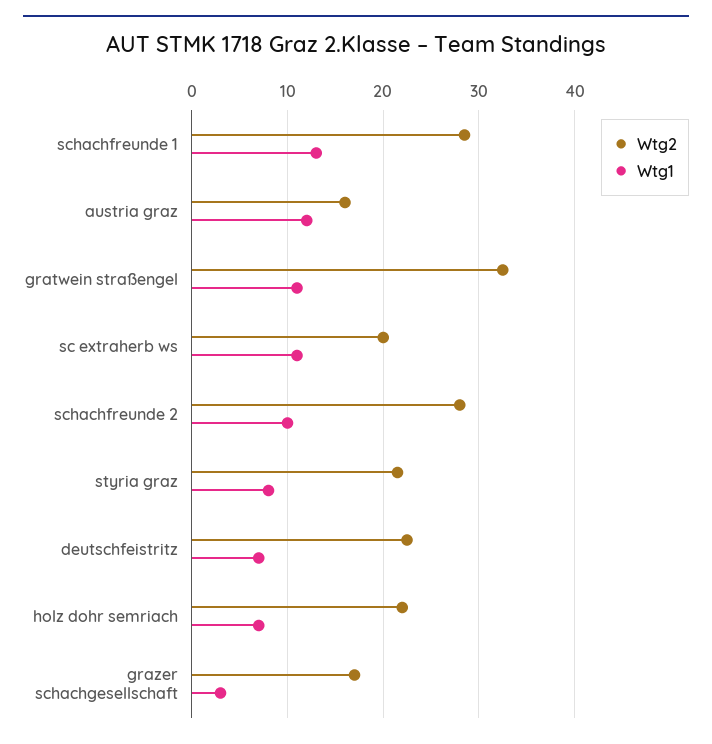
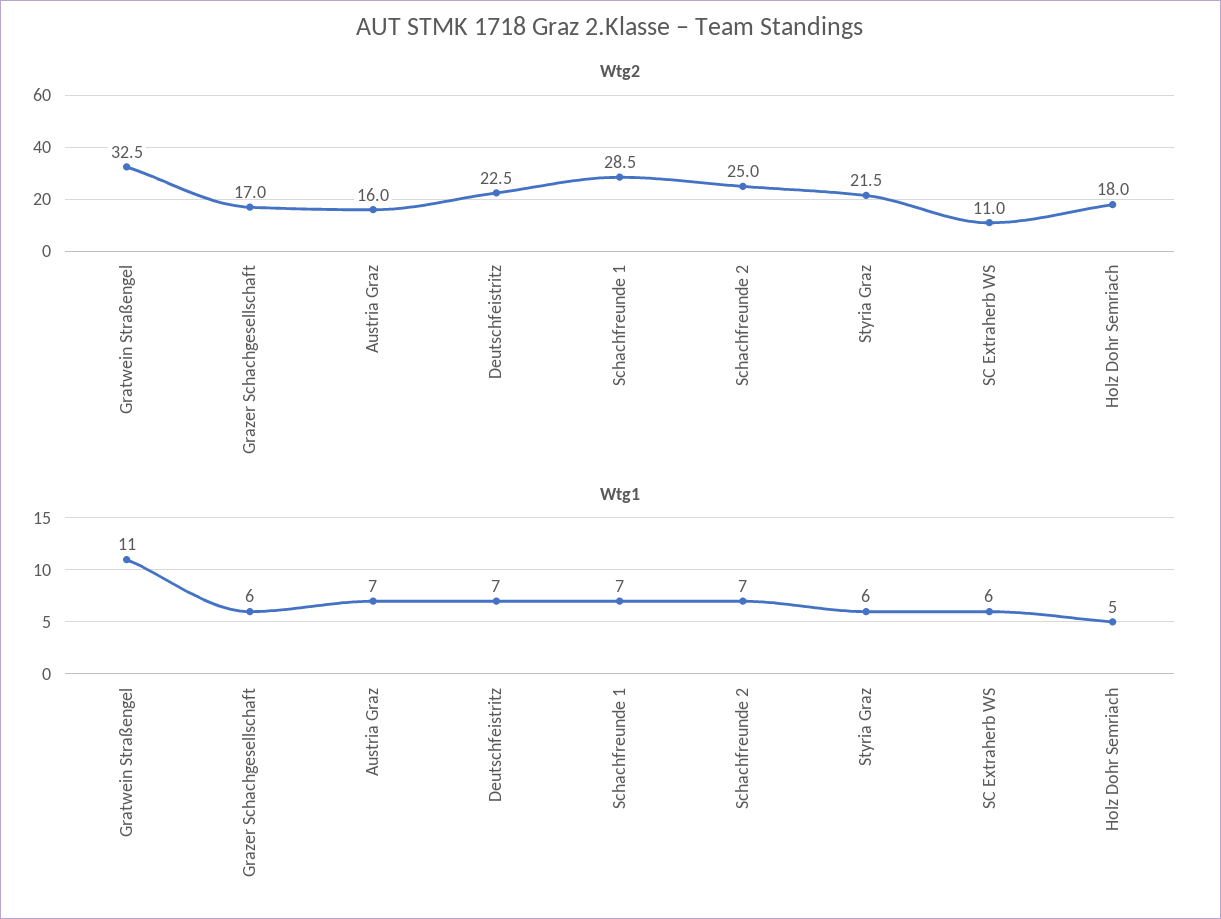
  {
    "Wtg2": {
      "schachfreunde 1": 28.5,
      "austria graz": 16,
      "gratwein straßengel": 32.5,
-     "sc extraherb ws": 20,
+     "sc extraherb ws": 11,
-     "schachfreunde 2": 28,
+     "schachfreunde 2": 25,
      "styria graz": 21.5,
      "deutschfeistritz": 22.5,
-     "holz dohr semriach": 22,
+     "holz dohr semriach": 18,
      "grazer schachgesellschaft": 17
    },
    "Wtg1": {
-     "schachfreunde 1": 13,
+     "schachfreunde 1": 7,
-     "austria graz": 12,
+     "austria graz": 7,
      "gratwein straßengel": 11,
-     "sc extraherb ws": 11,
+     "sc extraherb ws": 6,
-     "schachfreunde 2": 10,
+     "schachfreunde 2": 7,
-     "styria graz": 8,
+     "styria graz": 6,
      "deutschfeistritz": 7,
-     "holz dohr semriach": 7,
+     "holz dohr semriach": 5,
-     "grazer schachgesellschaft": 3
+     "grazer schachgesellschaft": 6
    }
  }

